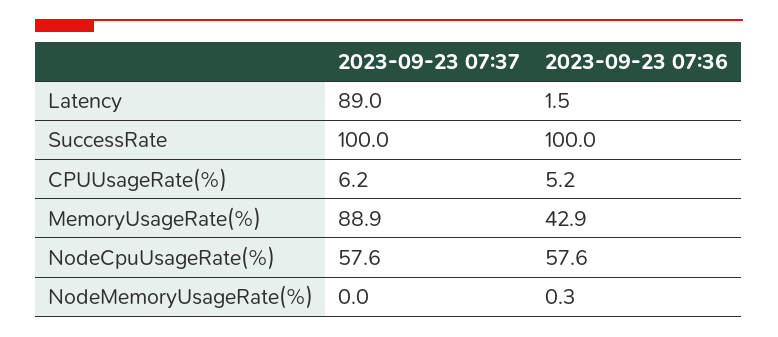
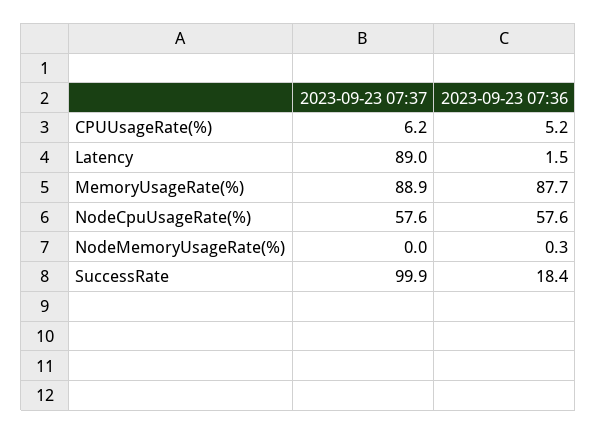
  {
    "2023-09-23 07:37": {
      "Latency": 89,
-     "SuccessRate": 100,
+     "SuccessRate": 99.9,
      "CPUUsageRate(%)": 6.2,
      "MemoryUsageRate(%)": 88.9,
      "NodeCpuUsageRate(%)": 57.6,
      "NodeMemoryUsageRate(%)": 0
    },
    "2023-09-23 07:36": {
      "Latency": 1.5,
-     "SuccessRate": 100,
+     "SuccessRate": 18.4,
      "CPUUsageRate(%)": 5.2,
-     "MemoryUsageRate(%)": 42.9,
+     "MemoryUsageRate(%)": 87.7,
      "NodeCpuUsageRate(%)": 57.6,
      "NodeMemoryUsageRate(%)": 0.3
    }
  }

